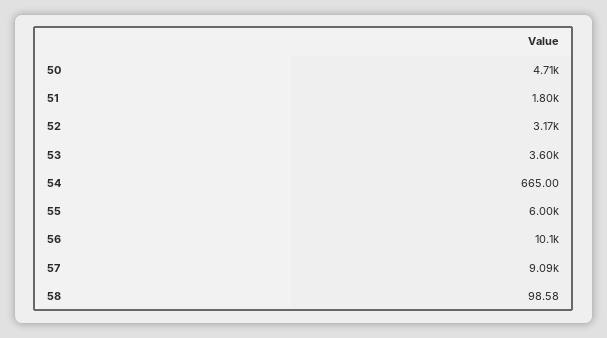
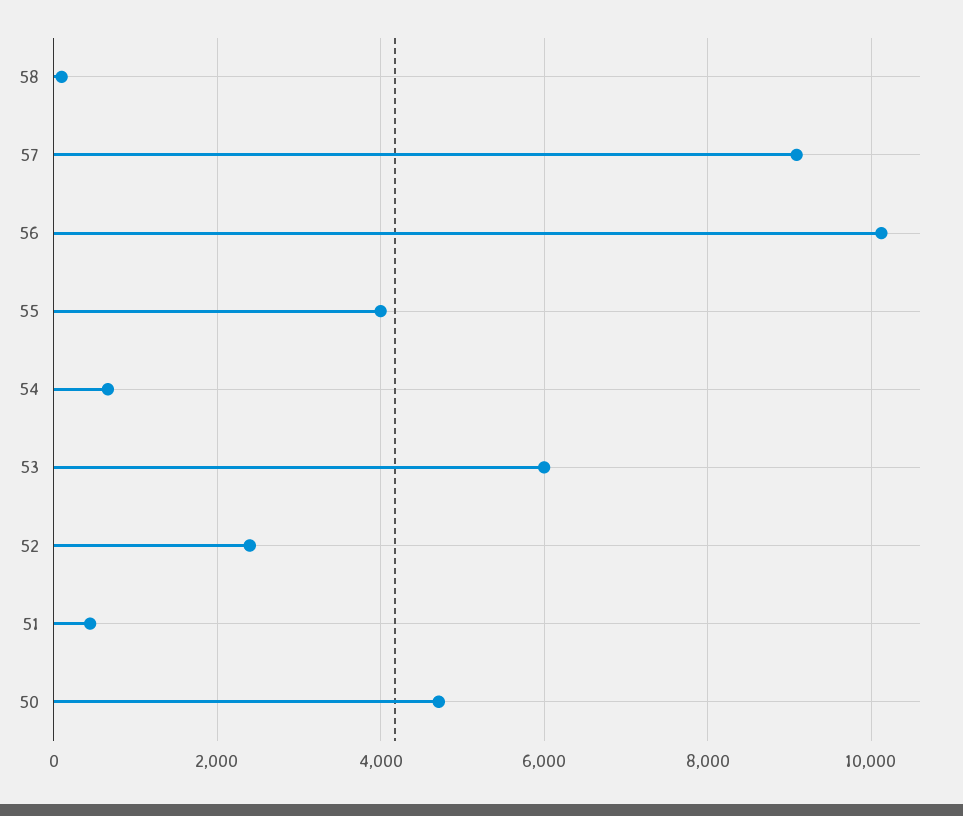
  {
    "50": 4710,
-   "51": 1800,
+   "51": 400,
-   "52": 3170,
+   "52": 2400,
-   "53": 3600,
+   "53": 6000,
    "54": 665,
-   "55": 6000,
+   "55": 4000,
    "56": 10100,
    "57": 9090,
    "58": 98.58
  }

